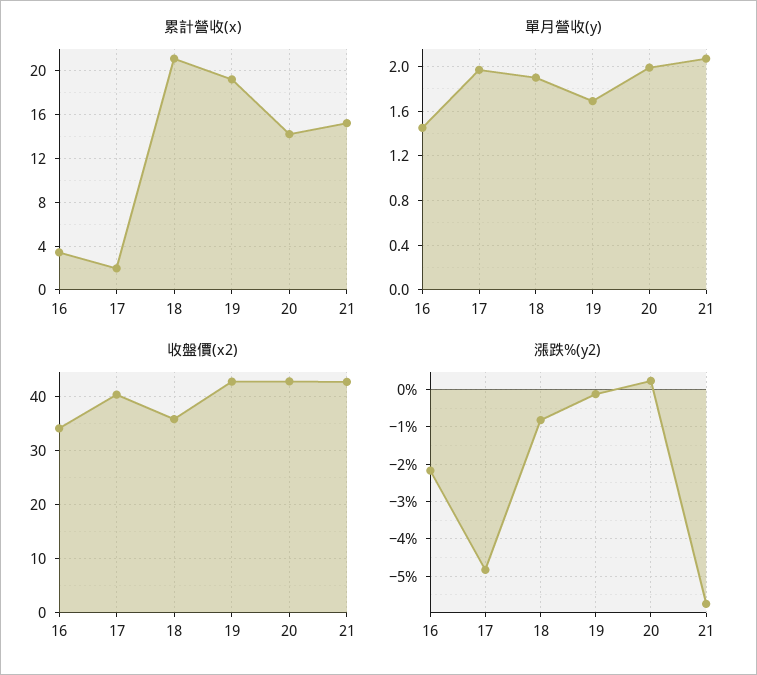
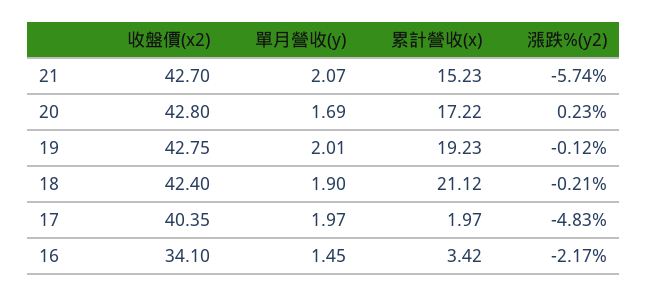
  {
    "累計營收(x)": {
      "16": 3.42,
      "17": 1.97,
      "18": 21.12,
      "19": 19.23,
-     "20": 14,
+     "20": 17.22,
      "21": 15.23
    },
    "單月營收(y)": {
      "16": 1.45,
      "17": 1.97,
      "18": 1.9,
-     "19": 1.7,
+     "19": 2.01,
-     "20": 2,
+     "20": 1.69,
      "21": 2.07
    },
    "收盤價(x2)": {
      "16": 34.1,
      "17": 40.35,
-     "18": 36,
+     "18": 42.4,
      "19": 42.75,
      "20": 42.8,
      "21": 42.7
    },
    "漲跌%(y2)": {
      "16": -2.17,
      "17": -4.83,
-     "18": -0.8,
+     "18": -0.21,
      "19": -0.12,
      "20": 0.23,
      "21": -5.74
    }
  }

